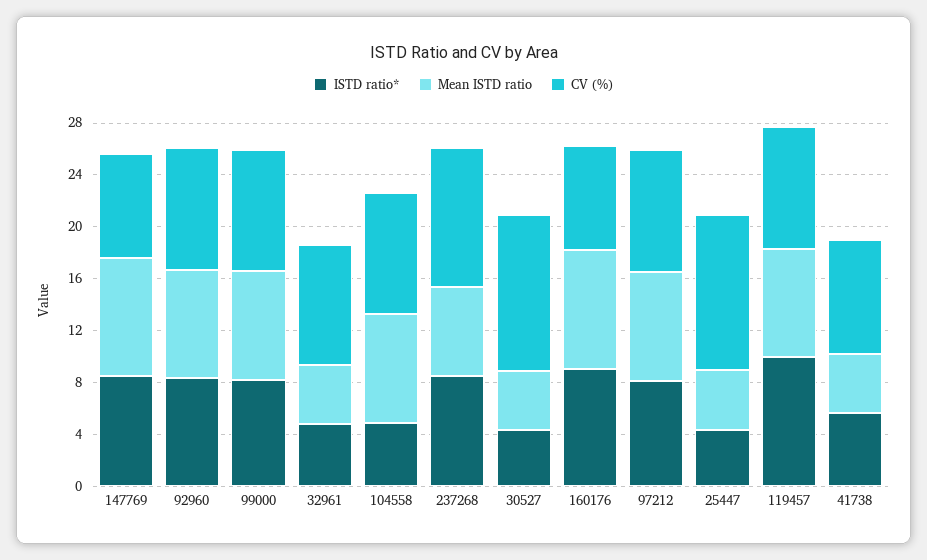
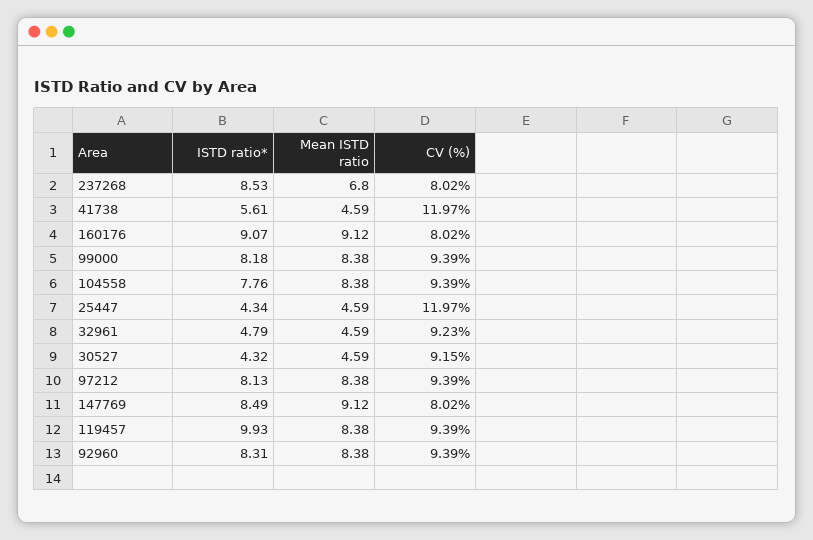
  {
    "ISTD ratio*": {
      "147769": 8.49,
      "92960": 8.31,
      "99000": 8.18,
      "32961": 4.79,
-     "104558": 5,
+     "104558": 7.76,
      "237268": 8.53,
      "30527": 4.32,
      "160176": 9.07,
      "97212": 8.13,
      "25447": 4.34,
      "119457": 9.93,
      "41738": 5.61
    },
    "Mean ISTD ratio": {
      "147769": 9.12,
      "92960": 8.38,
      "99000": 8.38,
      "32961": 4.59,
      "104558": 8.38,
      "237268": 6.8,
      "30527": 4.59,
      "160176": 9.12,
      "97212": 8.38,
      "25447": 4.59,
      "119457": 8.38,
      "41738": 4.59
    },
    "CV (%)": {
      "147769": 8.02,
      "92960": 9.39,
      "99000": 9.39,
      "32961": 9.23,
      "104558": 9.39,
-     "237268": 11,
+     "237268": 8.02,
-     "30527": 12,
+     "30527": 9.15,
      "160176": 8.02,
      "97212": 9.39,
      "25447": 11.97,
      "119457": 9.39,
-     "41738": 9
+     "41738": 11.97
    }
  }

